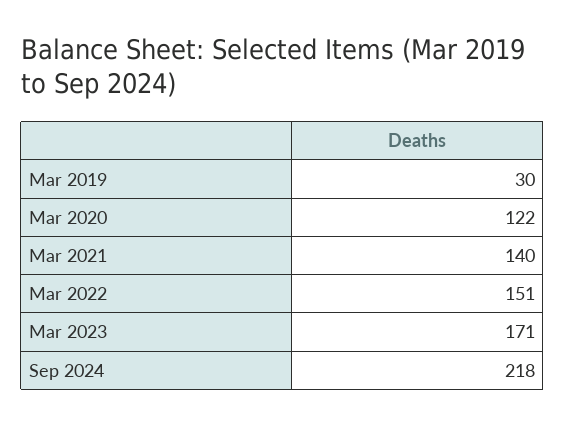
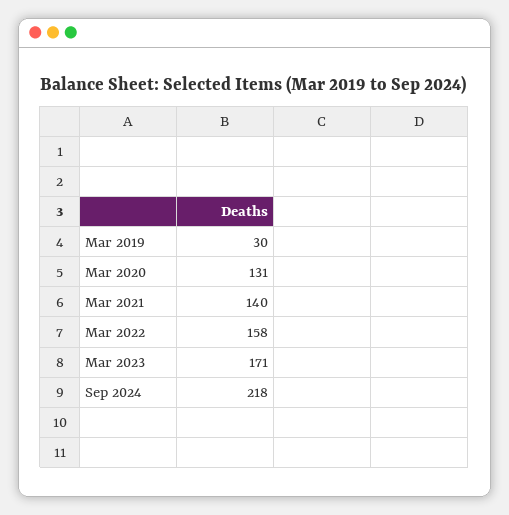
  {
    "Mar 2019": 30,
-   "Mar 2020": 122,
+   "Mar 2020": 131,
    "Mar 2021": 140,
-   "Mar 2022": 151,
+   "Mar 2022": 158,
    "Mar 2023": 171,
    "Sep 2024": 218
  }

